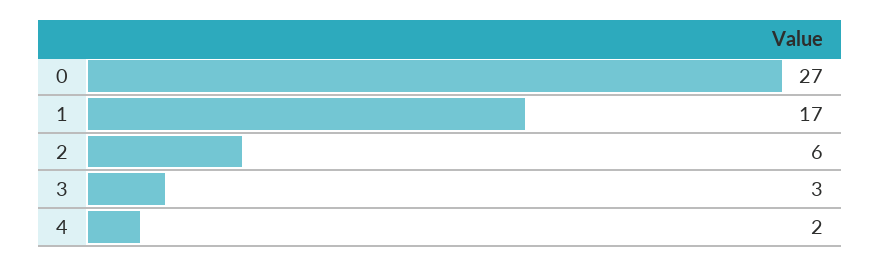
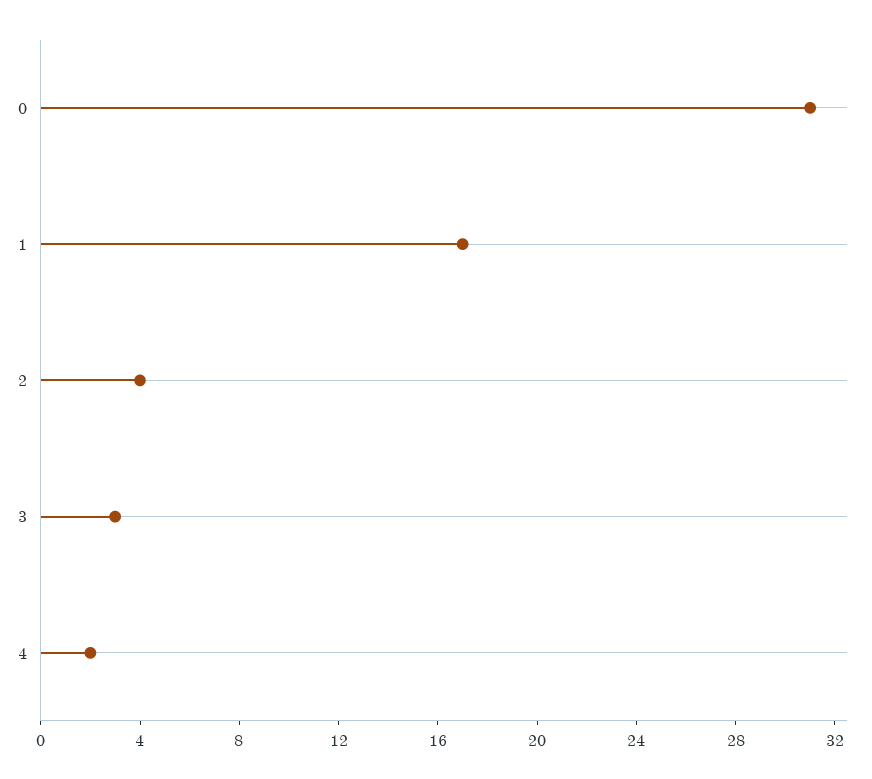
  {
-   "0": 27,
+   "0": 31,
    "1": 17,
-   "2": 6,
+   "2": 4,
    "3": 3,
    "4": 2
  }

